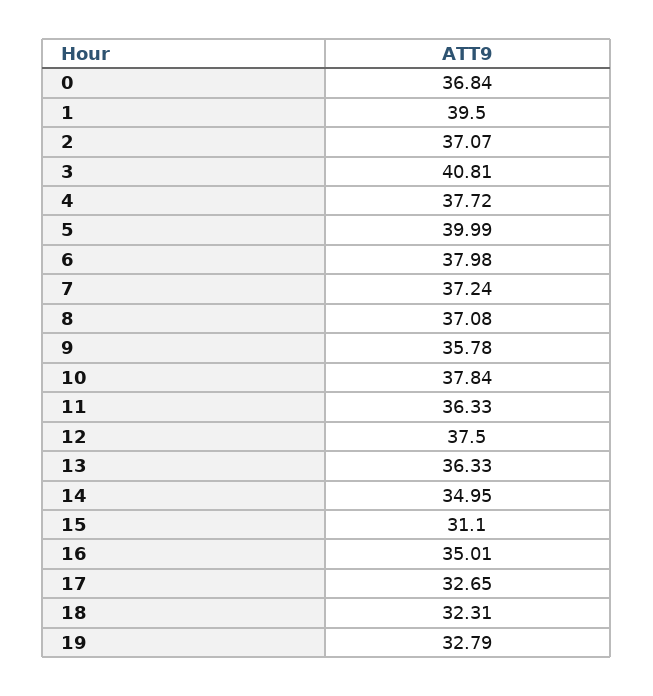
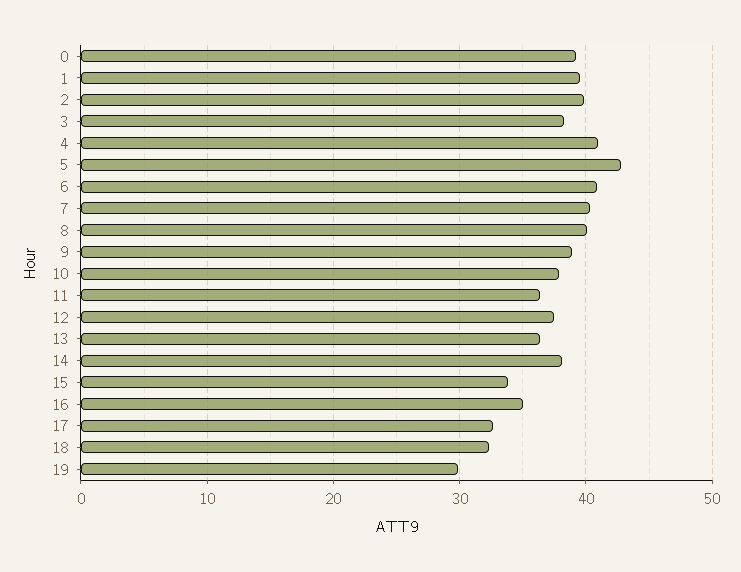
  {
-   "0": 36.84,
+   "0": 39,
    "1": 39.5,
-   "2": 37.07,
+   "2": 40,
-   "3": 40.81,
+   "3": 38,
-   "4": 37.72,
+   "4": 41,
-   "5": 39.99,
+   "5": 43,
-   "6": 37.98,
+   "6": 41,
-   "7": 37.24,
+   "7": 40,
-   "8": 37.08,
+   "8": 40,
-   "9": 35.78,
+   "9": 39,
    "10": 37.84,
    "11": 36.33,
    "12": 37.5,
    "13": 36.33,
-   "14": 34.95,
+   "14": 38,
-   "15": 31.1,
+   "15": 34,
    "16": 35.01,
    "17": 32.65,
    "18": 32.31,
-   "19": 32.79
+   "19": 30
  }

